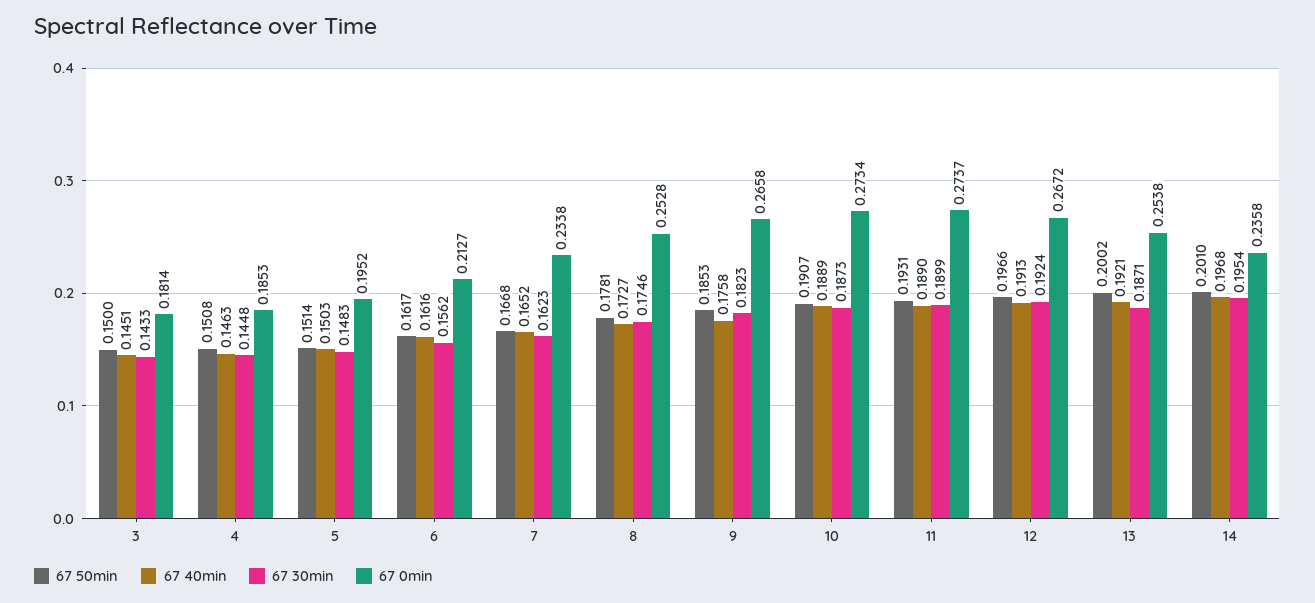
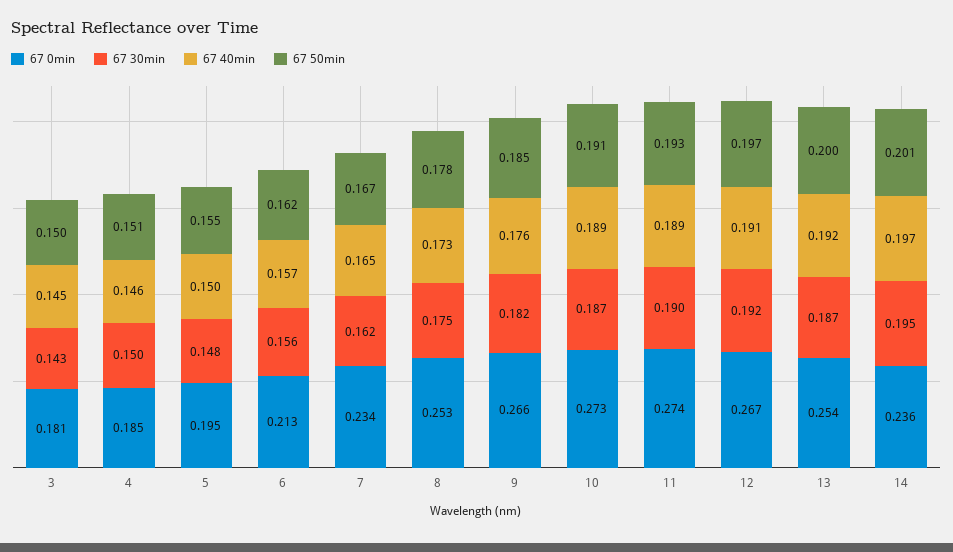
  {
    "67 50min": {
      "3": 0.15,
      "4": 0.1508,
-     "5": 0.1514,
+     "5": 0.155,
      "6": 0.1617,
      "7": 0.1668,
      "8": 0.1781,
      "9": 0.1853,
      "10": 0.1907,
      "11": 0.1931,
      "12": 0.1966,
      "13": 0.2002,
      "14": 0.201
    },
    "67 40min": {
      "3": 0.1451,
      "4": 0.1463,
      "5": 0.1503,
-     "6": 0.1616,
+     "6": 0.157,
      "7": 0.1652,
      "8": 0.1727,
      "9": 0.1758,
      "10": 0.1889,
      "11": 0.189,
      "12": 0.1913,
      "13": 0.1921,
      "14": 0.1968
    },
    "67 30min": {
      "3": 0.1433,
-     "4": 0.1448,
+     "4": 0.15,
      "5": 0.1483,
      "6": 0.1562,
      "7": 0.1623,
      "8": 0.1746,
      "9": 0.1823,
      "10": 0.1873,
      "11": 0.1899,
      "12": 0.1924,
      "13": 0.1871,
      "14": 0.1954
    },
    "67 0min": {
      "3": 0.1814,
      "4": 0.1853,
      "5": 0.1952,
      "6": 0.2127,
      "7": 0.2338,
      "8": 0.2528,
      "9": 0.2658,
      "10": 0.2734,
      "11": 0.2737,
      "12": 0.2672,
      "13": 0.2538,
      "14": 0.2358
    }
  }

